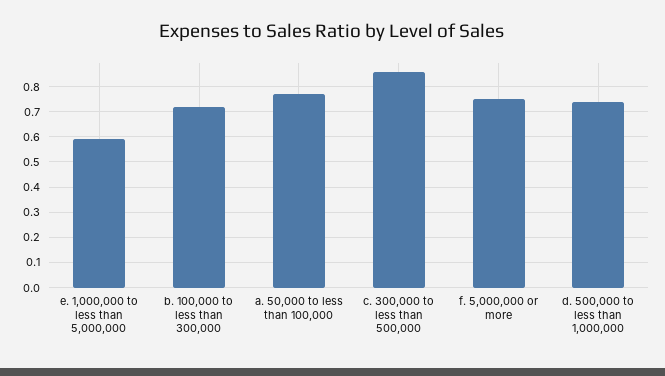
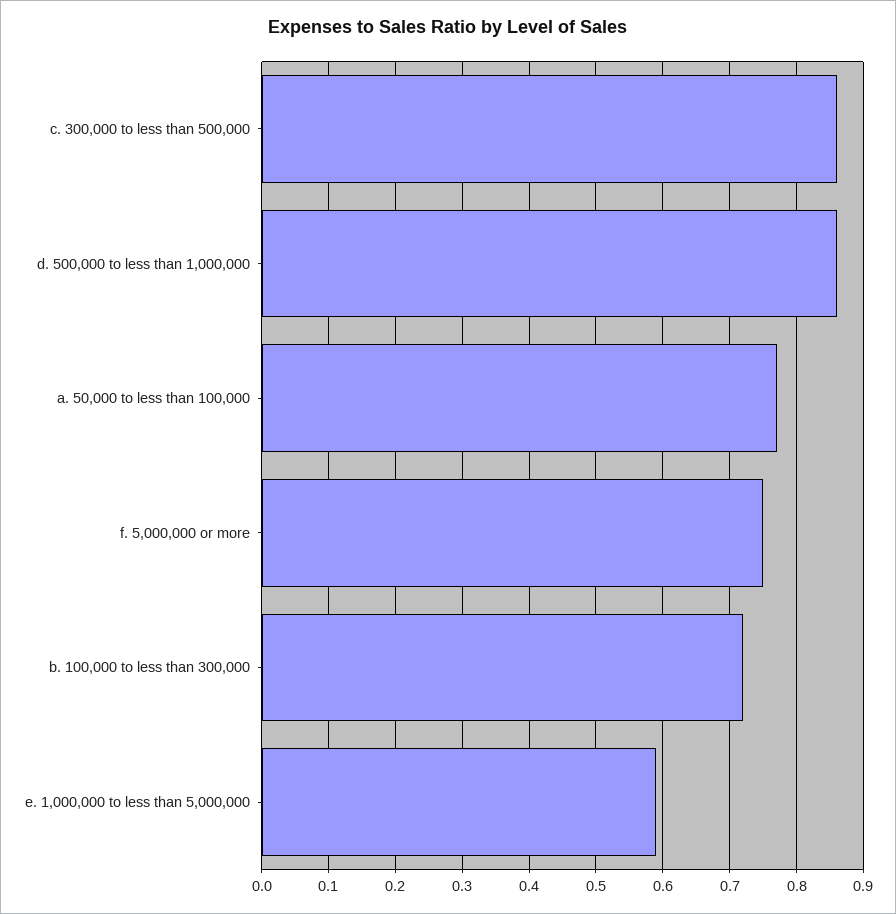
  {
    "e. 1,000,000 to less than 5,000,000": 0.59,
    "b. 100,000 to less than 300,000": 0.72,
    "a. 50,000 to less than 100,000": 0.77,
    "c. 300,000 to less than 500,000": 0.86,
    "f. 5,000,000 or more": 0.75,
-   "d. 500,000 to less than 1,000,000": 0.75
+   "d. 500,000 to less than 1,000,000": 0.86
  }

